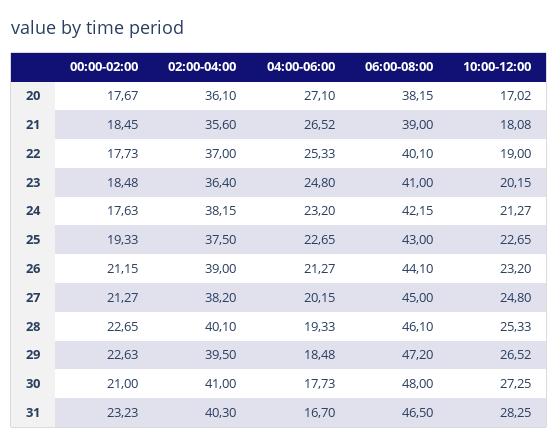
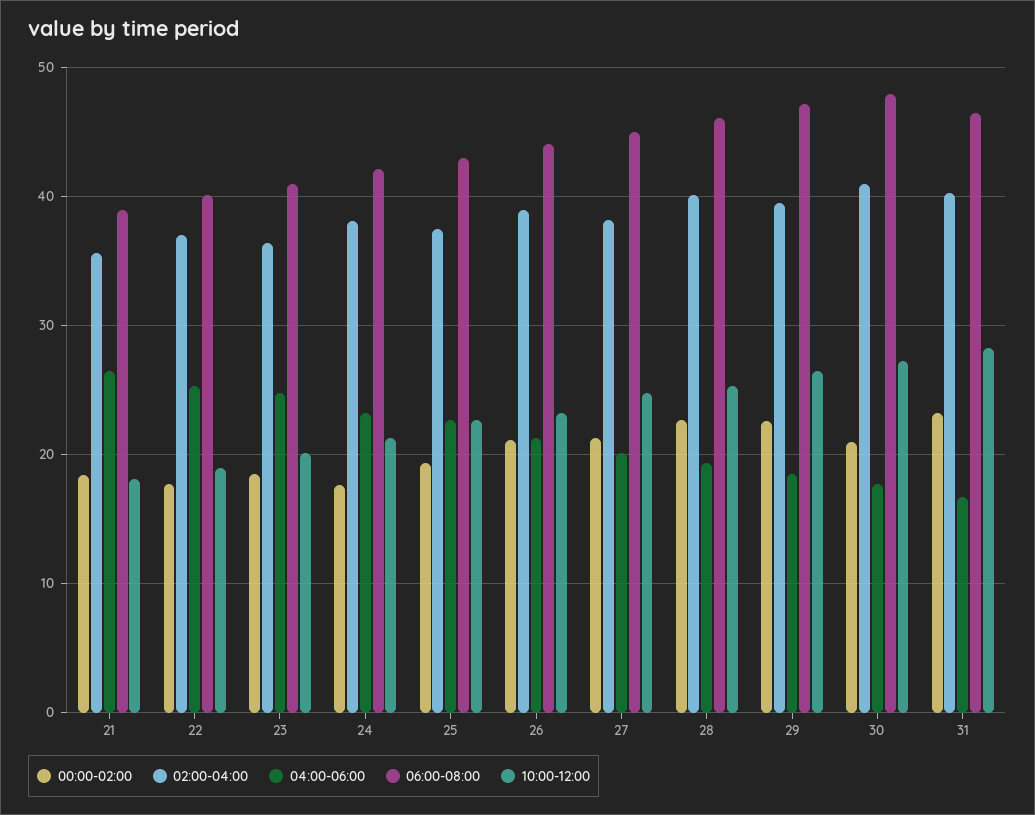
  {
    "00:00-02:00": {
-     "20": 17.67,
      "21": 18.45,
      "22": 17.73,
      "23": 18.48,
      "24": 17.63,
      "25": 19.33,
      "26": 21.15,
      "27": 21.27,
      "28": 22.65,
      "29": 22.63,
      "30": 21,
      "31": 23.23
    },
    "02:00-04:00": {
-     "20": 36.1,
      "21": 35.6,
      "22": 37,
      "23": 36.4,
      "24": 38.15,
      "25": 37.5,
      "26": 39,
      "27": 38.2,
      "28": 40.1,
      "29": 39.5,
      "30": 41,
      "31": 40.3
    },
    "04:00-06:00": {
-     "20": 27.1,
      "21": 26.52,
      "22": 25.33,
      "23": 24.8,
      "24": 23.2,
      "25": 22.65,
      "26": 21.27,
      "27": 20.15,
      "28": 19.33,
      "29": 18.48,
      "30": 17.73,
      "31": 16.7
    },
    "06:00-08:00": {
-     "20": 38.15,
      "21": 39,
      "22": 40.1,
      "23": 41,
      "24": 42.15,
      "25": 43,
      "26": 44.1,
      "27": 45,
      "28": 46.1,
      "29": 47.2,
      "30": 48,
      "31": 46.5
    },
    "10:00-12:00": {
-     "20": 17.02,
      "21": 18.08,
      "22": 19,
      "23": 20.15,
      "24": 21.27,
      "25": 22.65,
      "26": 23.2,
      "27": 24.8,
      "28": 25.33,
      "29": 26.52,
      "30": 27.25,
      "31": 28.25
    }
  }

